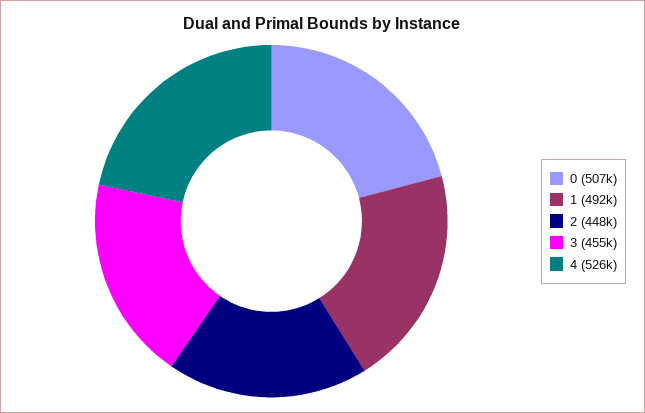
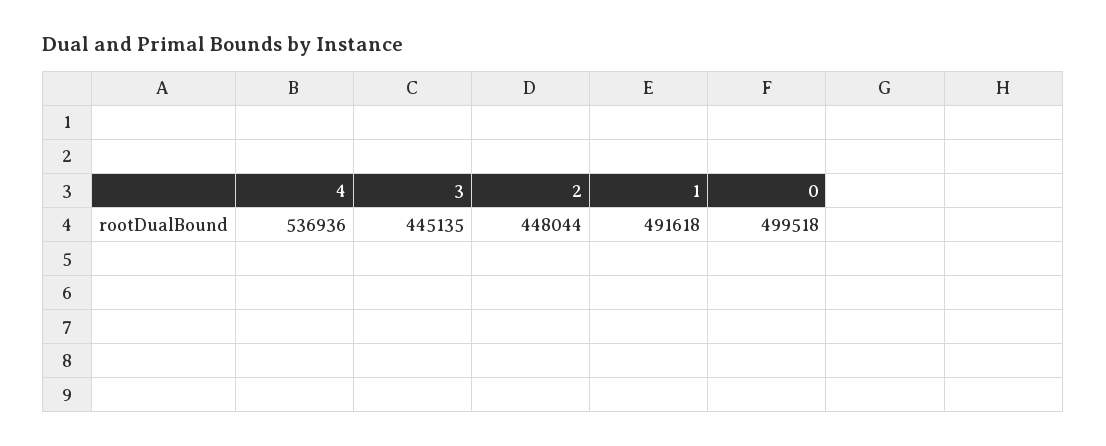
  {
-   "0": 507000,
+   "0": 499518,
    "1": 491618,
    "2": 448044,
-   "3": 455000,
+   "3": 445135,
-   "4": 526000
+   "4": 536936
  }

